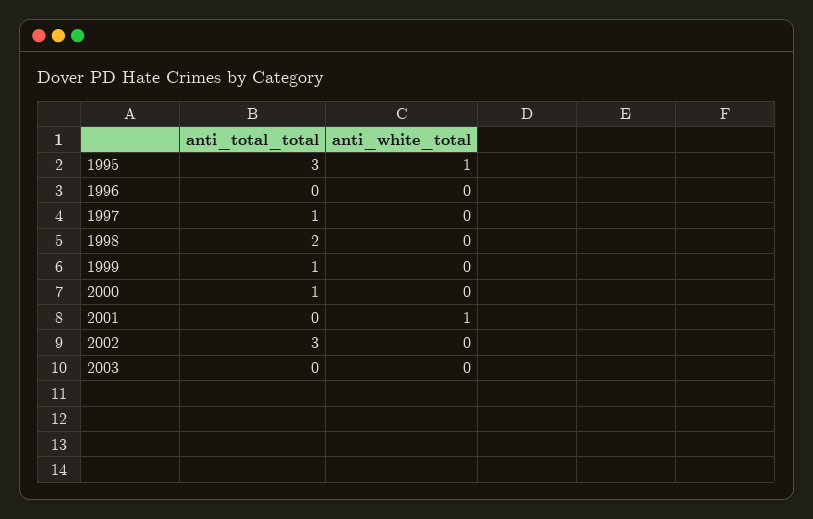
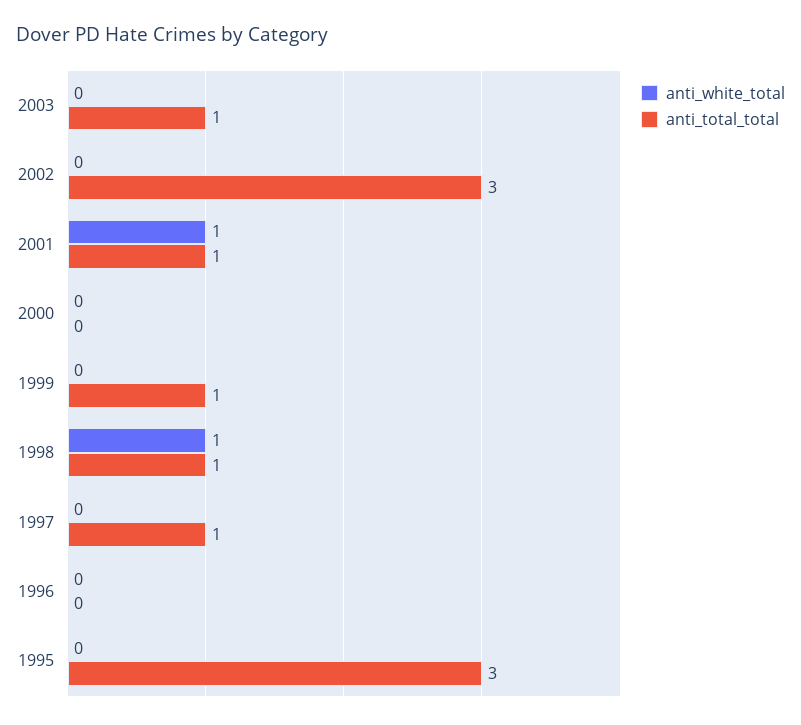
  {
    "anti_total_total": {
      "1995": 3,
      "1996": 0,
      "1997": 1,
-     "1998": 2,
+     "1998": 1,
      "1999": 1,
-     "2000": 1,
+     "2000": 0,
-     "2001": 0,
+     "2001": 1,
      "2002": 3,
-     "2003": 0
+     "2003": 1
    },
    "anti_white_total": {
-     "1995": 1,
+     "1995": 0,
      "1996": 0,
      "1997": 0,
-     "1998": 0,
+     "1998": 1,
      "1999": 0,
      "2000": 0,
      "2001": 1,
      "2002": 0,
      "2003": 0
    }
  }

